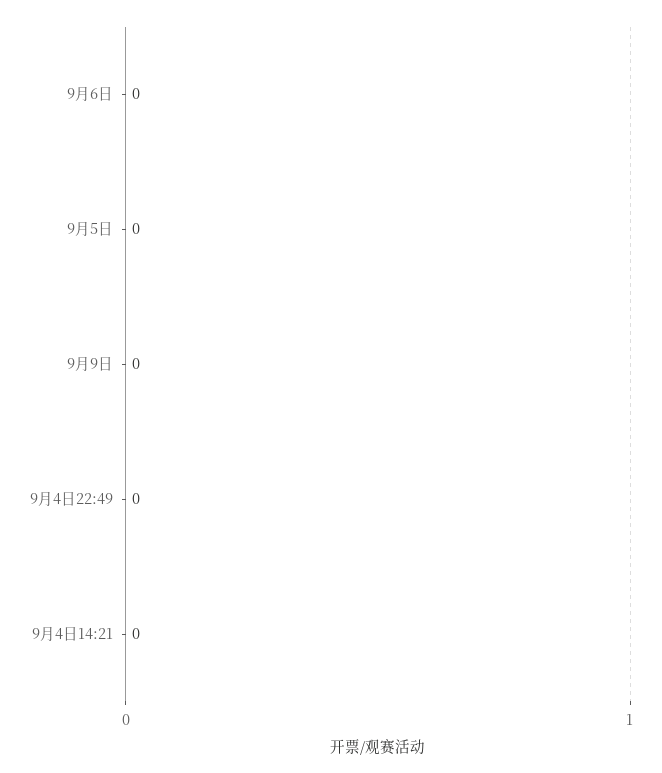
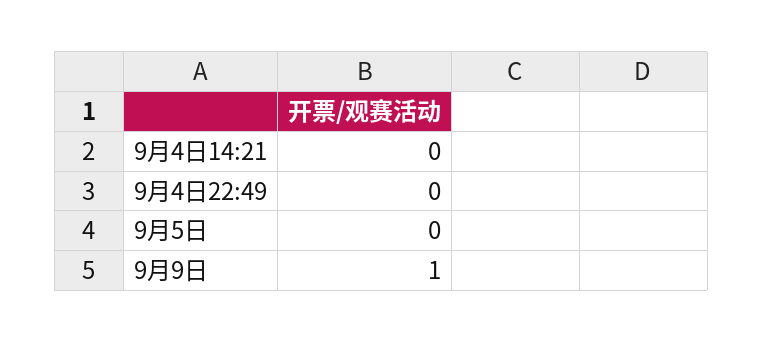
  {
-   "9月6日": 0,
    "9月5日": 0,
-   "9月9日": 0,
+   "9月9日": 1,
    "9月4日22:49": 0,
    "9月4日14:21": 0
  }

